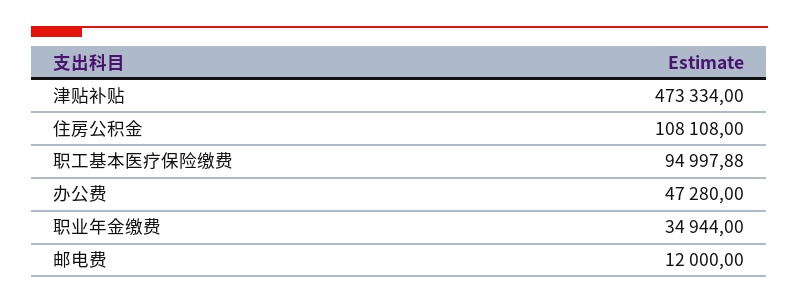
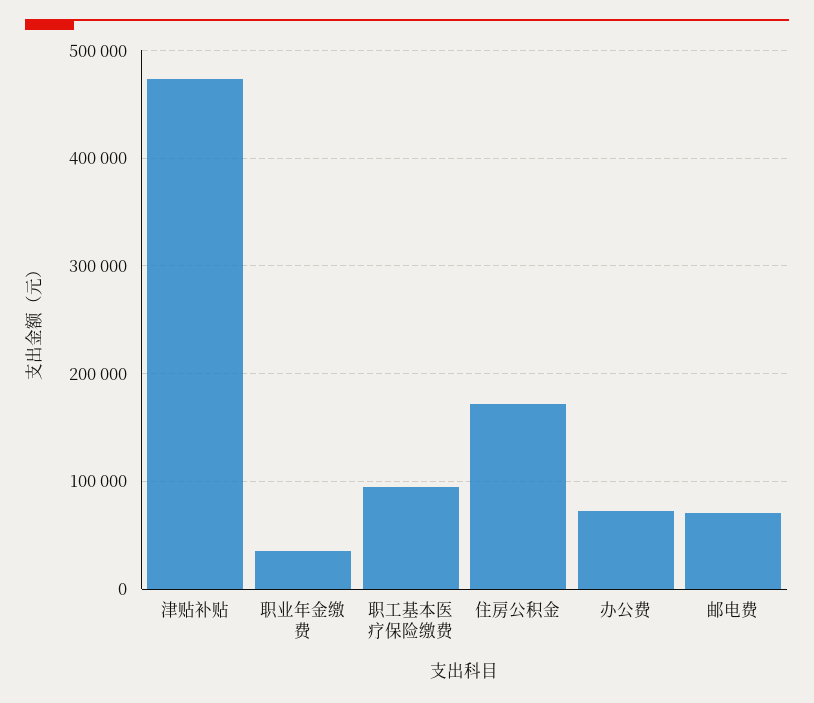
  {
    "津贴补贴": 473334,
-   "住房公积金": 108108,
+   "住房公积金": 170000,
    "职工基本医疗保险缴费": 94997.88,
-   "办公费": 47280,
+   "办公费": 70000,
    "职业年金缴费": 34944,
-   "邮电费": 12000
+   "邮电费": 70000
  }

